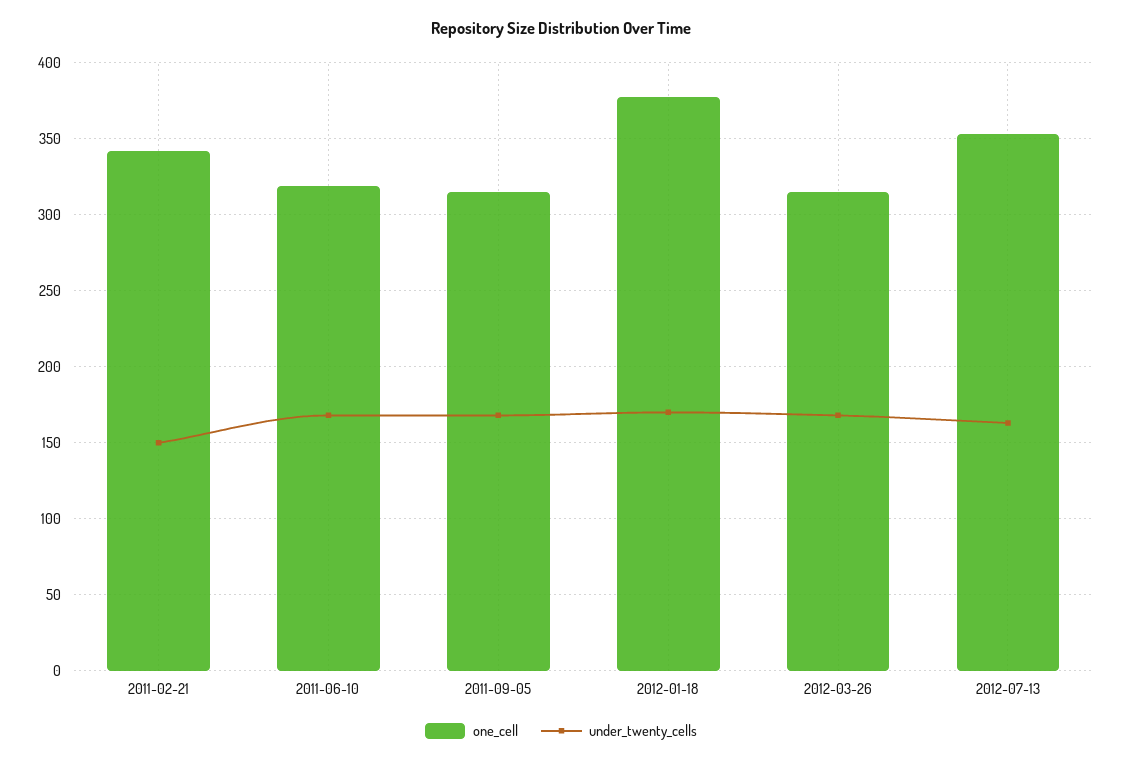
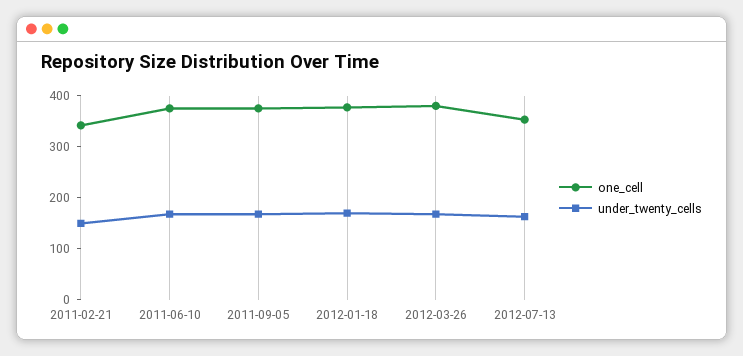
  {
    "one_cell": {
      "2011-02-21": 340,
-     "2011-06-10": 320,
+     "2011-06-10": 380,
-     "2011-09-05": 315,
+     "2011-09-05": 380,
      "2012-01-18": 375,
-     "2012-03-26": 315,
+     "2012-03-26": 380,
      "2012-07-13": 355
    },
    "under_twenty_cells": {
      "2011-02-21": 150,
      "2011-06-10": 170,
      "2011-09-05": 170,
      "2012-01-18": 170,
      "2012-03-26": 170,
      "2012-07-13": 165
    }
  }

